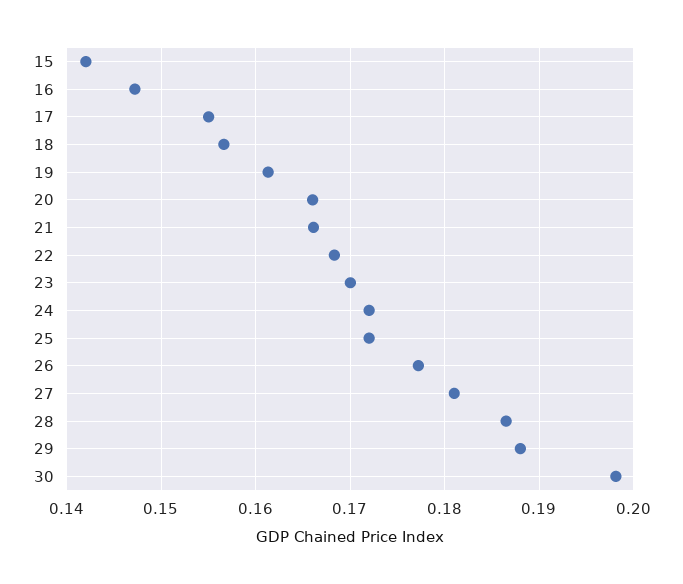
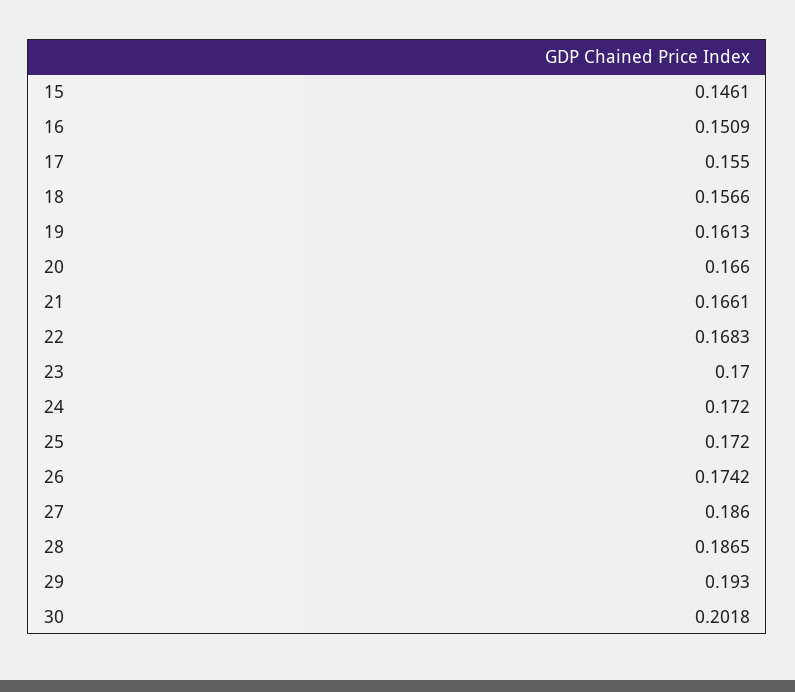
  {
-   "15": 0.142,
+   "15": 0.1461,
-   "16": 0.147,
+   "16": 0.1509,
    "17": 0.155,
    "18": 0.1566,
    "19": 0.1613,
    "20": 0.166,
    "21": 0.1661,
    "22": 0.1683,
    "23": 0.17,
    "24": 0.172,
    "25": 0.172,
-   "26": 0.177,
+   "26": 0.1742,
-   "27": 0.181,
+   "27": 0.186,
    "28": 0.1865,
-   "29": 0.188,
+   "29": 0.193,
-   "30": 0.198
+   "30": 0.2018
  }

